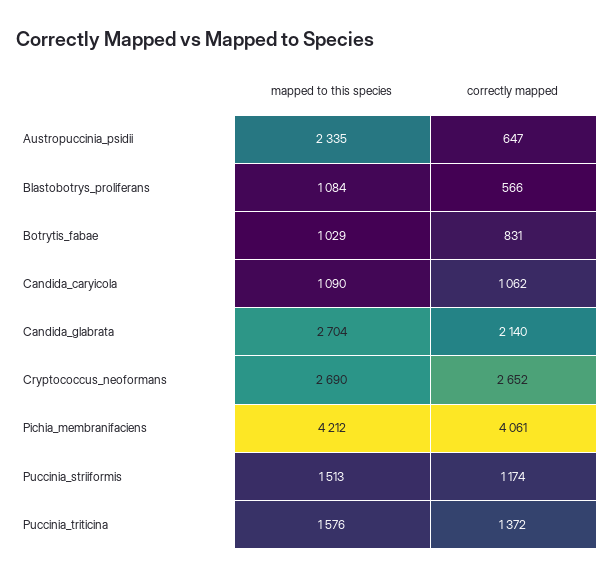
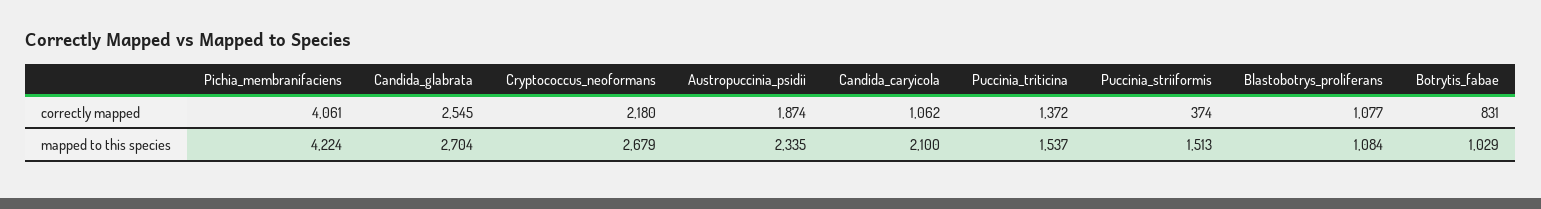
  {
    "mapped to this species": {
      "Austropuccinia_psidii": 2335,
      "Blastobotrys_proliferans": 1084,
      "Botrytis_fabae": 1029,
-     "Candida_caryicola": 1090,
+     "Candida_caryicola": 2100,
      "Candida_glabrata": 2704,
-     "Cryptococcus_neoformans": 2690,
+     "Cryptococcus_neoformans": 2679,
-     "Pichia_membranifaciens": 4212,
+     "Pichia_membranifaciens": 4224,
      "Puccinia_striiformis": 1513,
-     "Puccinia_triticina": 1576
+     "Puccinia_triticina": 1537
    },
    "correctly mapped": {
-     "Austropuccinia_psidii": 647,
+     "Austropuccinia_psidii": 1874,
-     "Blastobotrys_proliferans": 566,
+     "Blastobotrys_proliferans": 1077,
      "Botrytis_fabae": 831,
      "Candida_caryicola": 1062,
-     "Candida_glabrata": 2140,
+     "Candida_glabrata": 2545,
-     "Cryptococcus_neoformans": 2652,
+     "Cryptococcus_neoformans": 2180,
      "Pichia_membranifaciens": 4061,
-     "Puccinia_striiformis": 1174,
+     "Puccinia_striiformis": 374,
      "Puccinia_triticina": 1372
    }
  }

